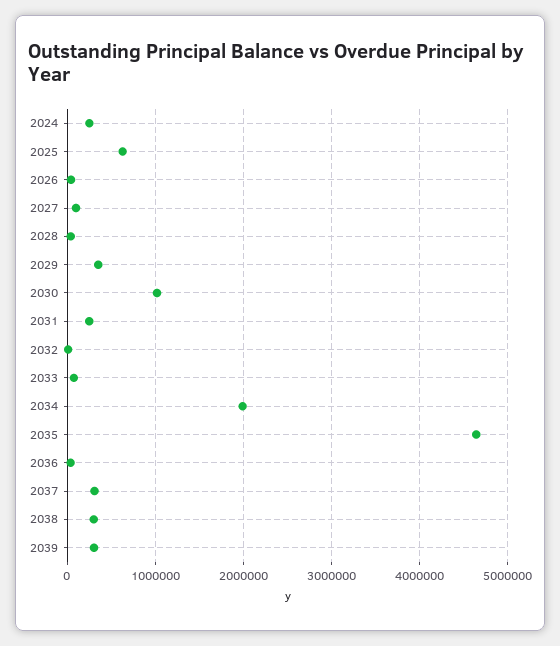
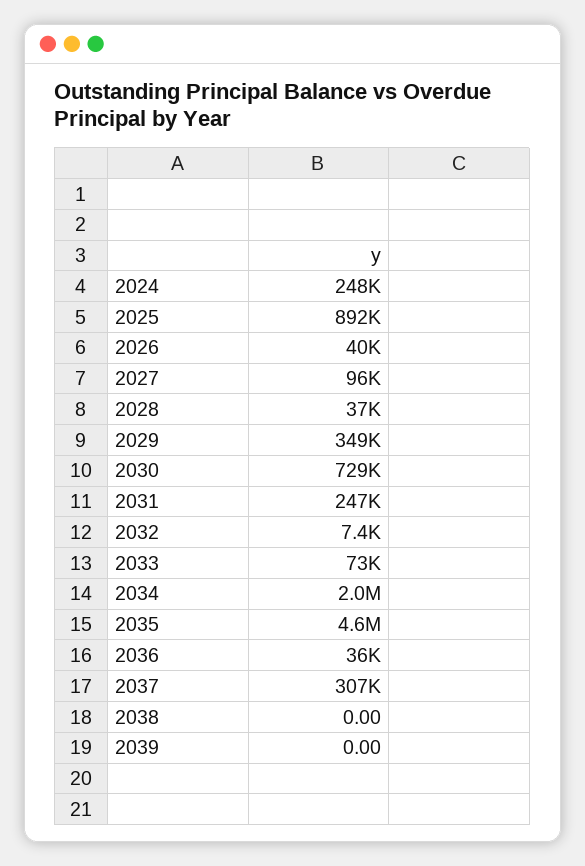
  {
    "2024": 248000,
-   "2025": 600000,
+   "2025": 892000,
    "2026": 40000,
    "2027": 96000,
    "2028": 37000,
    "2029": 349000,
-   "2030": 1000000,
+   "2030": 729000,
    "2031": 247000,
    "2032": 7400,
    "2033": 73000,
    "2034": 2000000,
    "2035": 4600000,
    "2036": 36000,
    "2037": 307000,
-   "2038": 300000,
+   "2038": 0,
-   "2039": 300000
+   "2039": 0
  }

